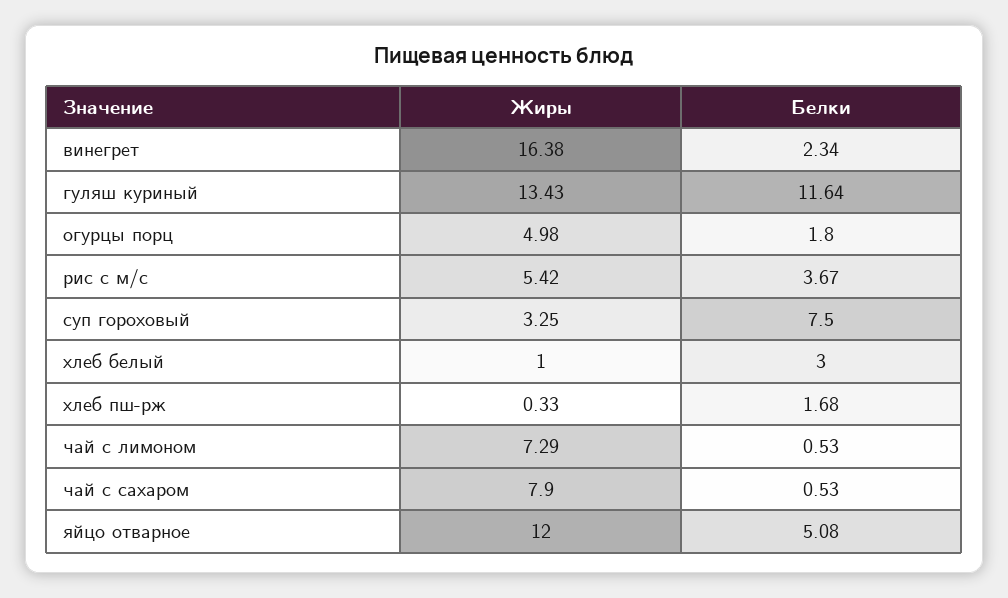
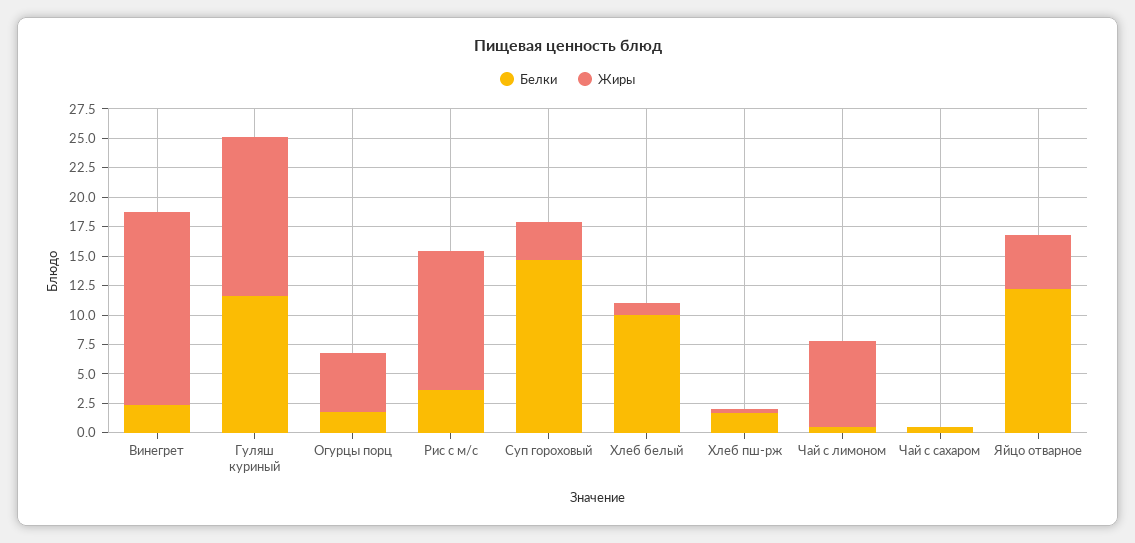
  {
    "Жиры": {
      "винегрет": 16.38,
      "гуляш куриный": 13.43,
      "огурцы порц": 4.98,
-     "рис с м/с": 5.42,
+     "рис с м/с": 12.5,
      "суп гороховый": 3.25,
      "хлеб белый": 1,
      "хлеб пш-рж": 0.33,
      "чай с лимоном": 7.29,
-     "чай с сахаром": 7.9,
+     "чай с сахаром": 0,
-     "яйцо отварное": 12
+     "яйцо отварное": 5
    },
    "Белки": {
      "винегрет": 2.34,
      "гуляш куриный": 11.64,
      "огурцы порц": 1.8,
      "рис с м/с": 3.67,
-     "суп гороховый": 7.5,
+     "суп гороховый": 15,
-     "хлеб белый": 3,
+     "хлеб белый": 10,
      "хлеб пш-рж": 1.68,
      "чай с лимоном": 0.53,
      "чай с сахаром": 0.53,
-     "яйцо отварное": 5.08
+     "яйцо отварное": 12.5
    }
  }

